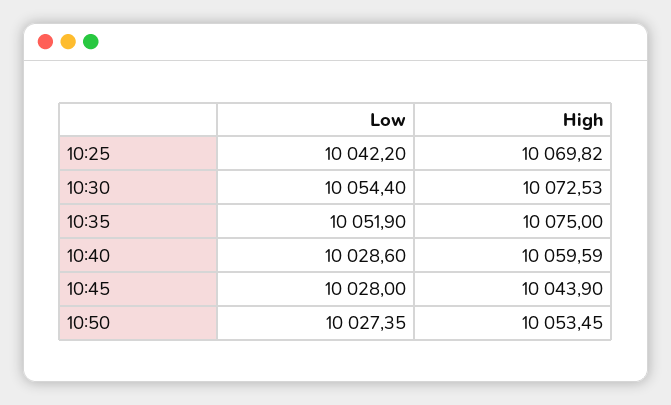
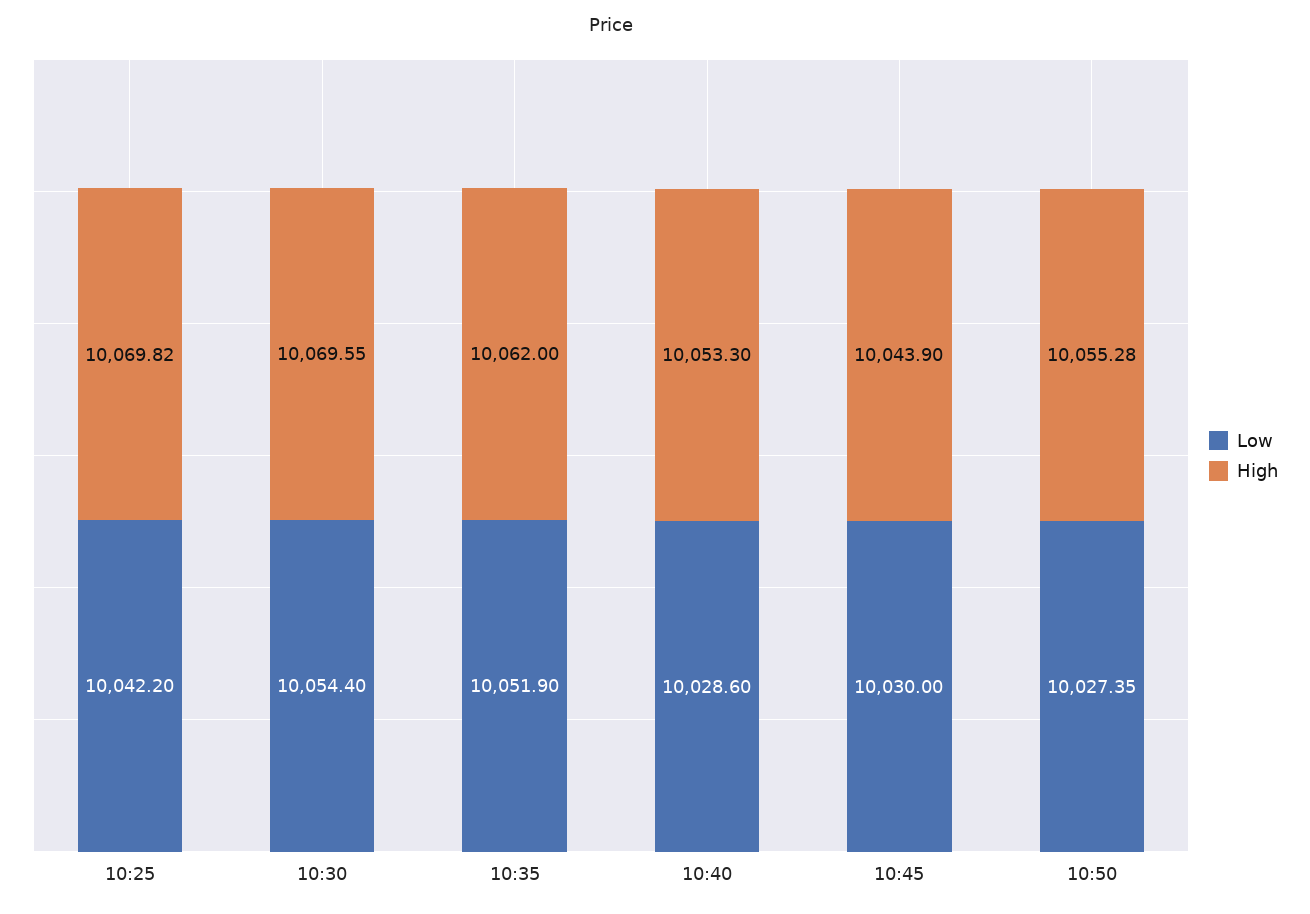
  {
    "Low": {
      "10:25": 10042.2,
      "10:30": 10054.4,
      "10:35": 10051.9,
      "10:40": 10028.6,
-     "10:45": 10028,
+     "10:45": 10030,
      "10:50": 10027.35
    },
    "High": {
      "10:25": 10069.82,
-     "10:30": 10072.53,
+     "10:30": 10069.55,
-     "10:35": 10075,
+     "10:35": 10062,
-     "10:40": 10059.59,
+     "10:40": 10053.3,
      "10:45": 10043.9,
-     "10:50": 10053.45
+     "10:50": 10055.28
    }
  }

